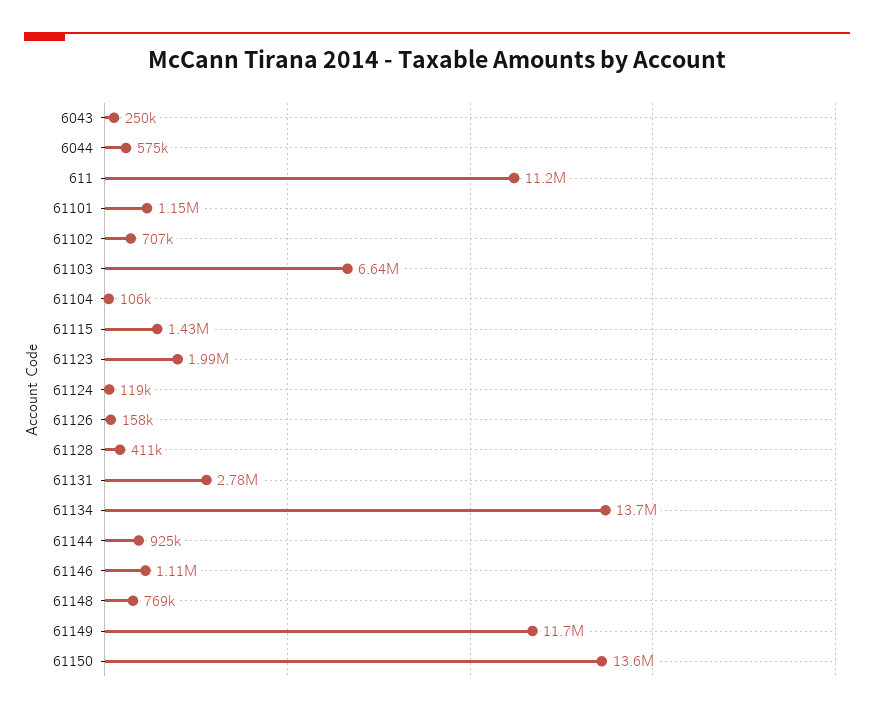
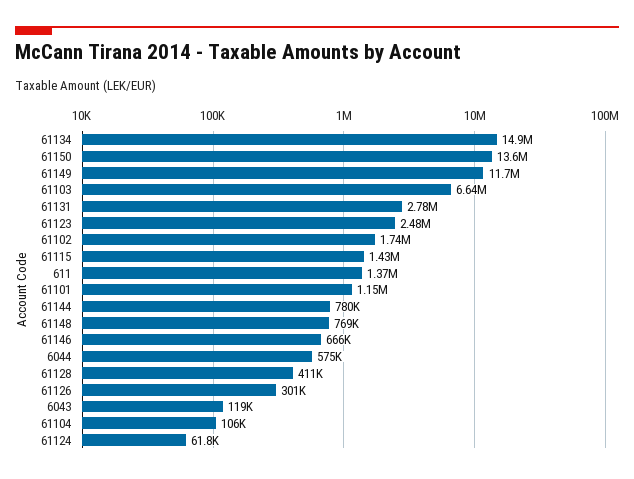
  {
-   "6043": 250000,
+   "6043": 119000,
    "6044": 575000,
-   "611": 11200000,
+   "611": 1370000,
    "61101": 1150000,
-   "61102": 707000,
+   "61102": 1740000,
    "61103": 6640000,
    "61104": 106000,
    "61115": 1430000,
-   "61123": 1990000,
+   "61123": 2480000,
-   "61124": 119000,
+   "61124": 61800,
-   "61126": 158000,
+   "61126": 301000,
    "61128": 411000,
    "61131": 2780000,
-   "61134": 13700000,
+   "61134": 14900000,
-   "61144": 925000,
+   "61144": 780000,
-   "61146": 1110000,
+   "61146": 666000,
    "61148": 769000,
    "61149": 11700000,
    "61150": 13600000
  }

